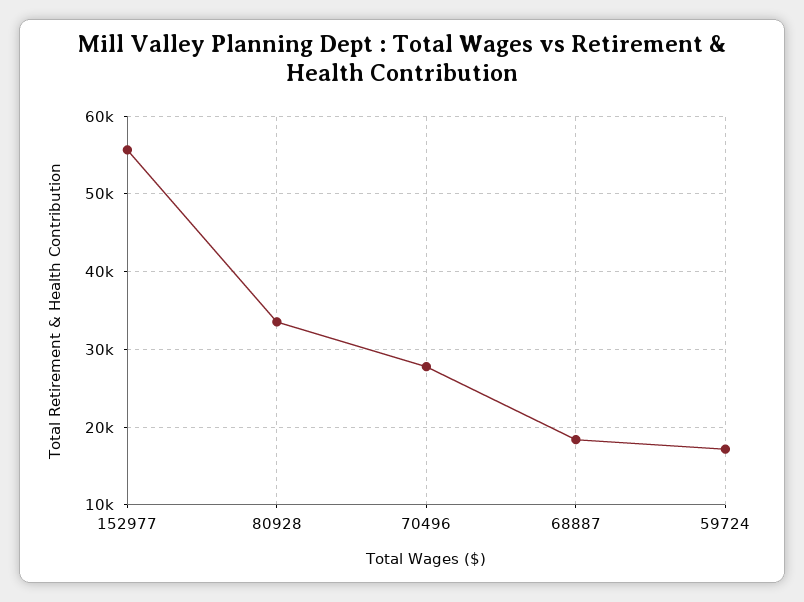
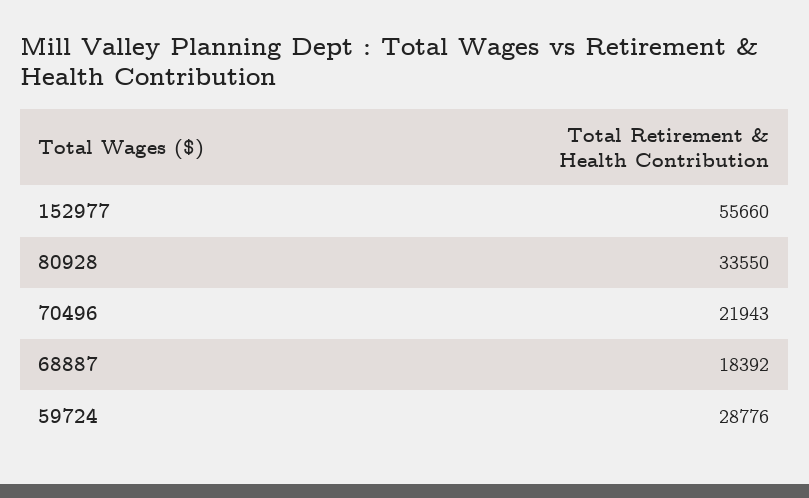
  {
    "152977": 55660,
    "80928": 33550,
-   "70496": 28000,
+   "70496": 21943,
    "68887": 18392,
-   "59724": 17000
+   "59724": 28776
  }

